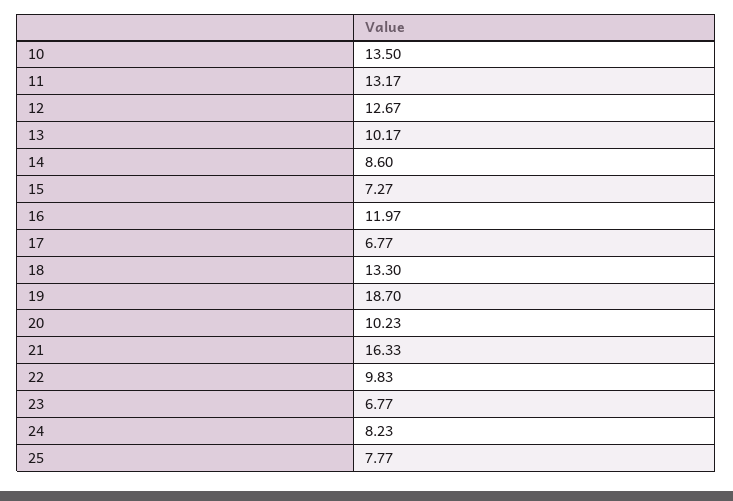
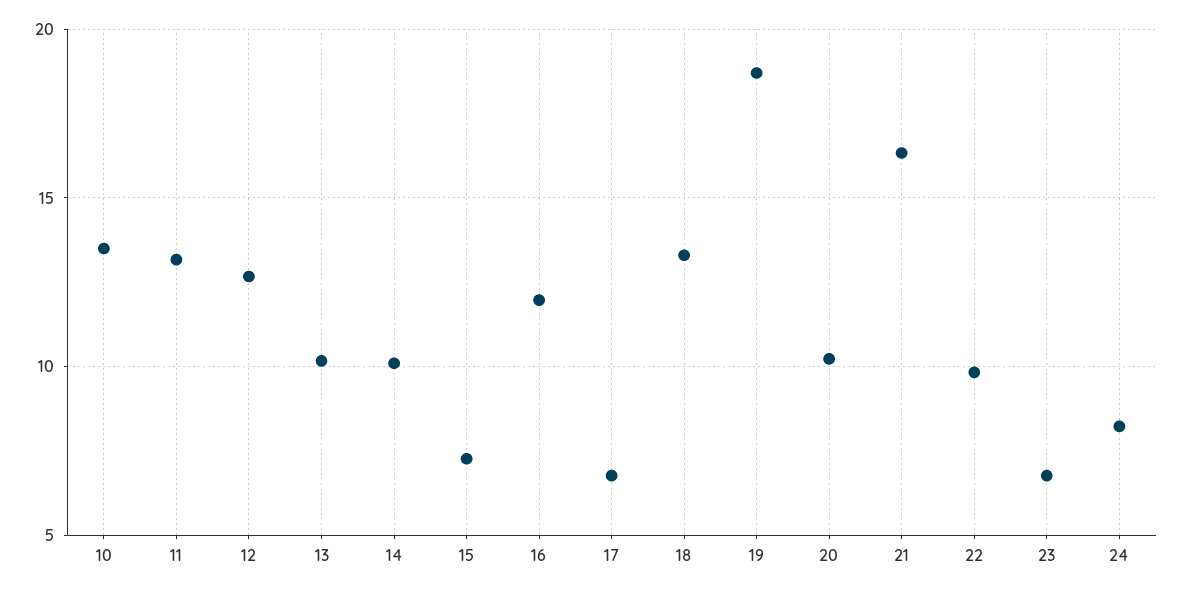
  {
    "10": 13.5,
    "11": 13.17,
    "12": 12.67,
    "13": 10.17,
-   "14": 8.6,
+   "14": 10,
    "15": 7.27,
    "16": 11.97,
    "17": 6.77,
    "18": 13.3,
    "19": 18.7,
    "20": 10.23,
    "21": 16.33,
    "22": 9.83,
    "23": 6.77,
-   "24": 8.23,
+   "24": 8.23
-   "25": 7.77
  }

